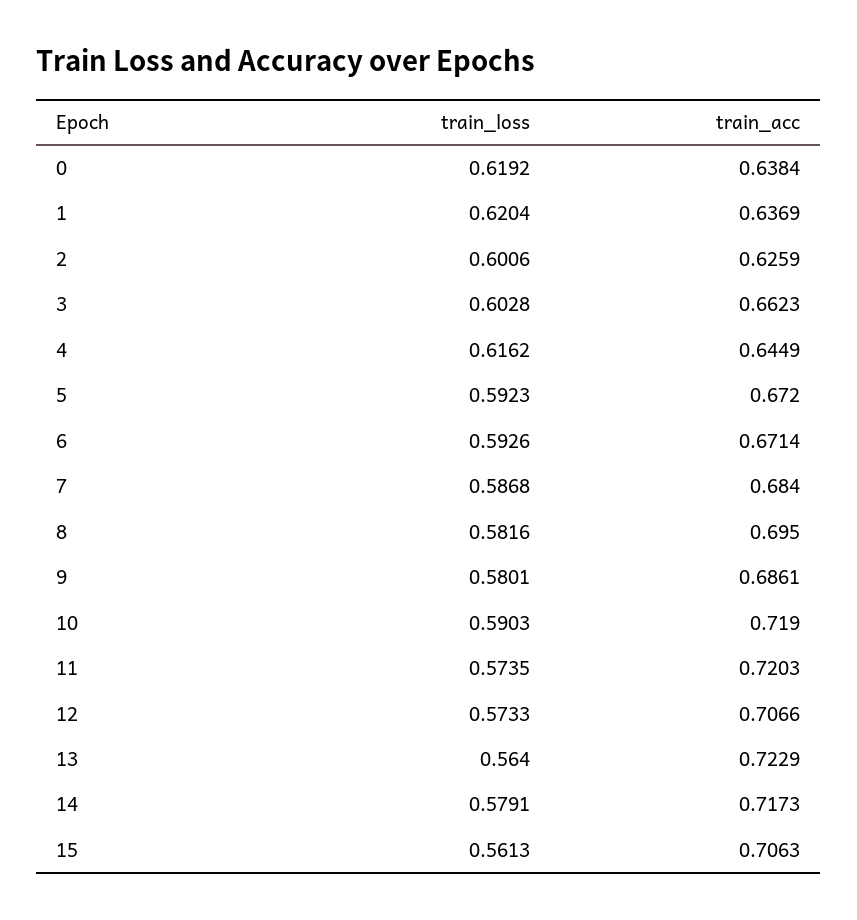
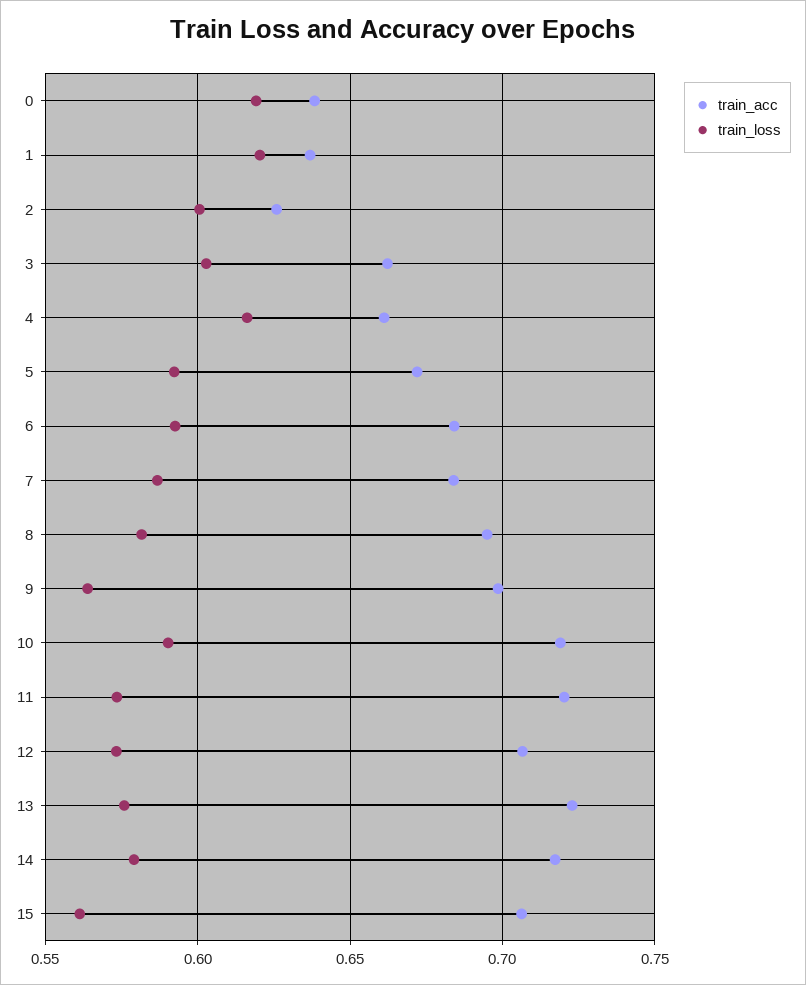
  {
    "train_loss": {
      "0": 0.6192,
      "1": 0.6204,
      "2": 0.6006,
      "3": 0.6028,
      "4": 0.6162,
      "5": 0.5923,
      "6": 0.5926,
      "7": 0.5868,
      "8": 0.5816,
-     "9": 0.5801,
+     "9": 0.565,
      "10": 0.5903,
      "11": 0.5735,
      "12": 0.5733,
-     "13": 0.564,
+     "13": 0.575,
      "14": 0.5791,
      "15": 0.5613
    },
    "train_acc": {
      "0": 0.6384,
      "1": 0.6369,
      "2": 0.6259,
      "3": 0.6623,
-     "4": 0.6449,
+     "4": 0.66,
      "5": 0.672,
-     "6": 0.6714,
+     "6": 0.685,
      "7": 0.684,
      "8": 0.695,
-     "9": 0.6861,
+     "9": 0.7,
      "10": 0.719,
      "11": 0.7203,
      "12": 0.7066,
      "13": 0.7229,
      "14": 0.7173,
      "15": 0.7063
    }
  }

